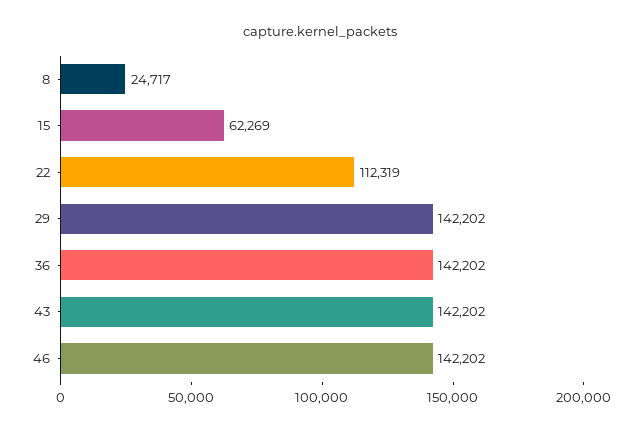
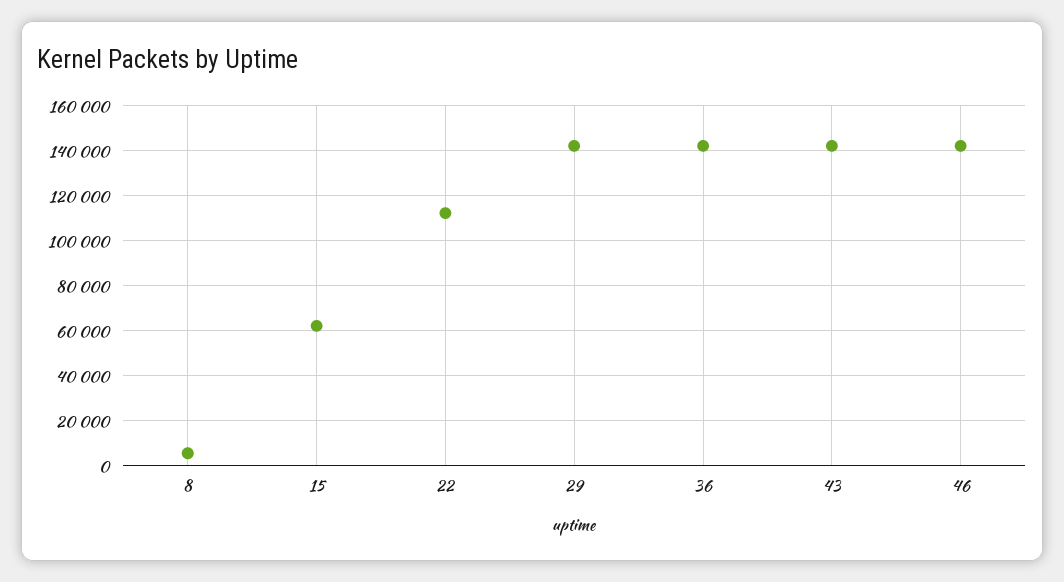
  {
-   "8": 24717,
+   "8": 5000,
    "15": 62269,
    "22": 112319,
    "29": 142202,
    "36": 142202,
    "43": 142202,
    "46": 142202
  }

